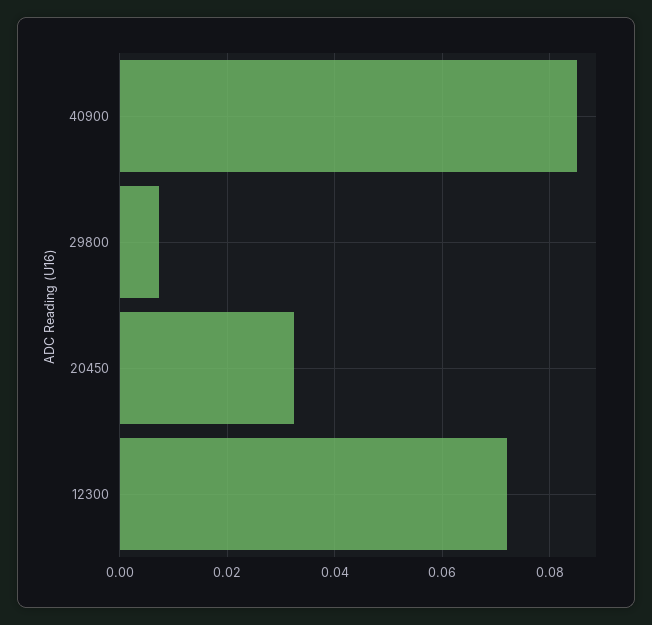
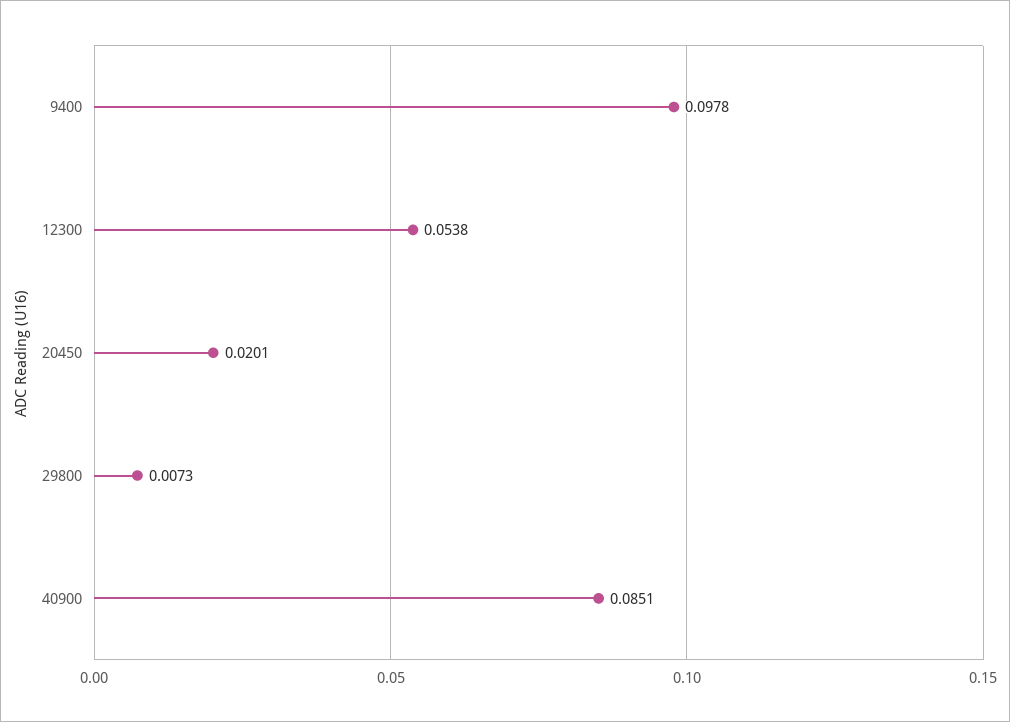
  {
    "40900": 0.0851,
    "29800": 0.0073,
-   "20450": 0.032,
+   "20450": 0.0201,
-   "12300": 0.072
+   "12300": 0.0538,
+   "9400": 0.0978
  }

